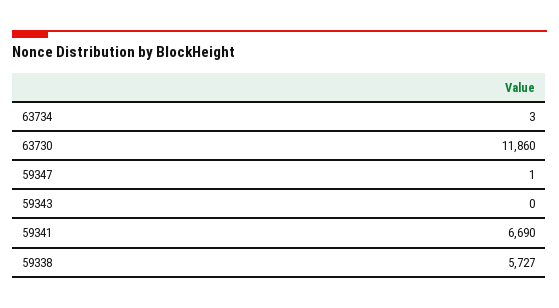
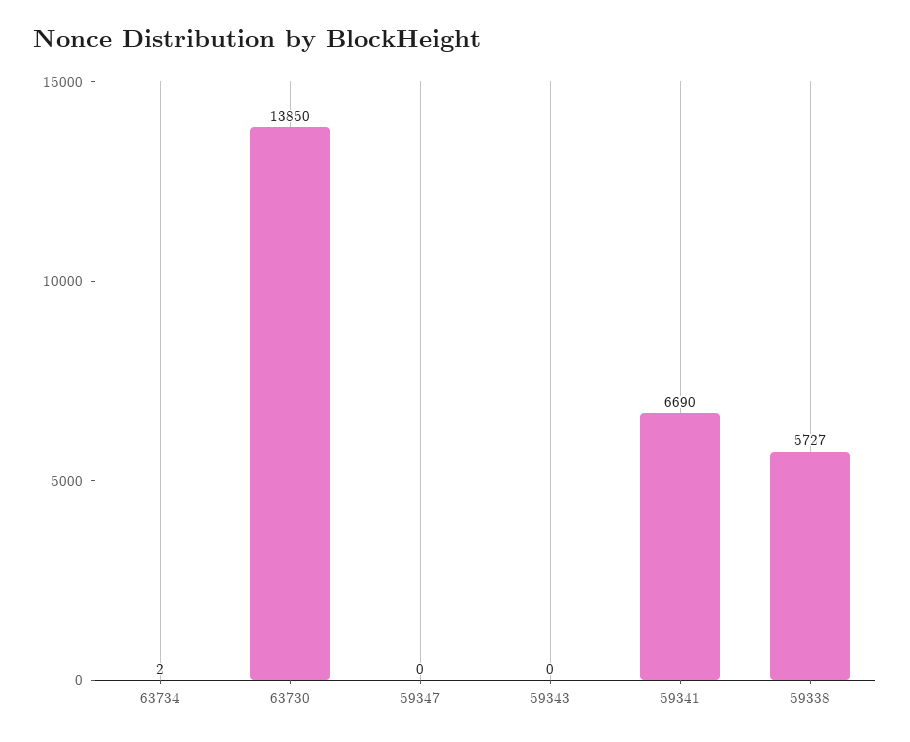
  {
-   "63734": 3,
+   "63734": 2,
-   "63730": 11860,
+   "63730": 13850,
-   "59347": 1,
+   "59347": 0,
    "59343": 0,
    "59341": 6690,
    "59338": 5727
  }

